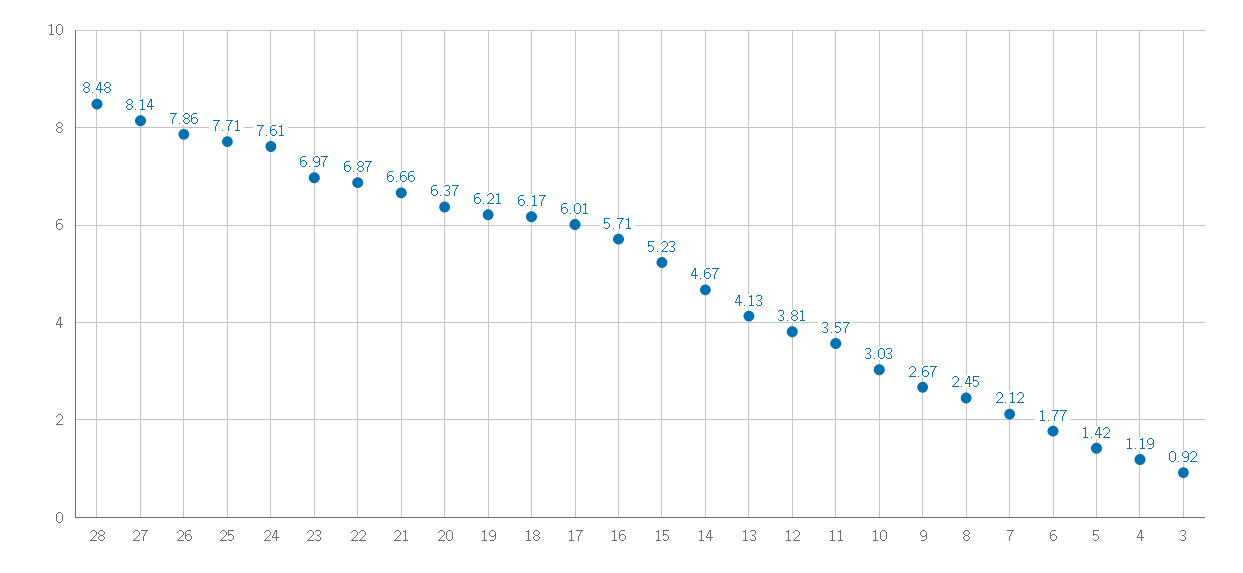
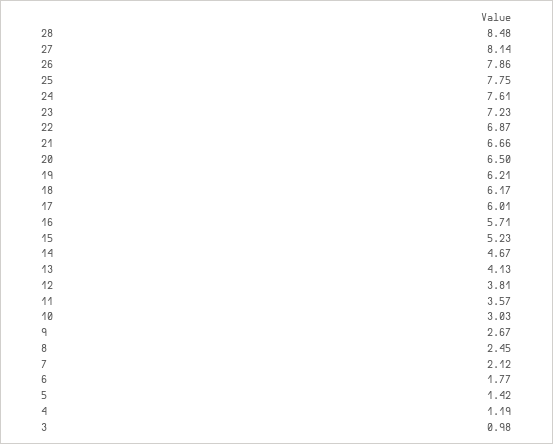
  {
    "28": 8.48,
    "27": 8.14,
    "26": 7.86,
-   "25": 7.71,
+   "25": 7.75,
    "24": 7.61,
-   "23": 6.97,
+   "23": 7.23,
    "22": 6.87,
    "21": 6.66,
-   "20": 6.37,
+   "20": 6.5,
    "19": 6.21,
    "18": 6.17,
    "17": 6.01,
    "16": 5.71,
    "15": 5.23,
    "14": 4.67,
    "13": 4.13,
    "12": 3.81,
    "11": 3.57,
    "10": 3.03,
    "9": 2.67,
    "8": 2.45,
    "7": 2.12,
    "6": 1.77,
    "5": 1.42,
    "4": 1.19,
-   "3": 0.92
+   "3": 0.98
  }

